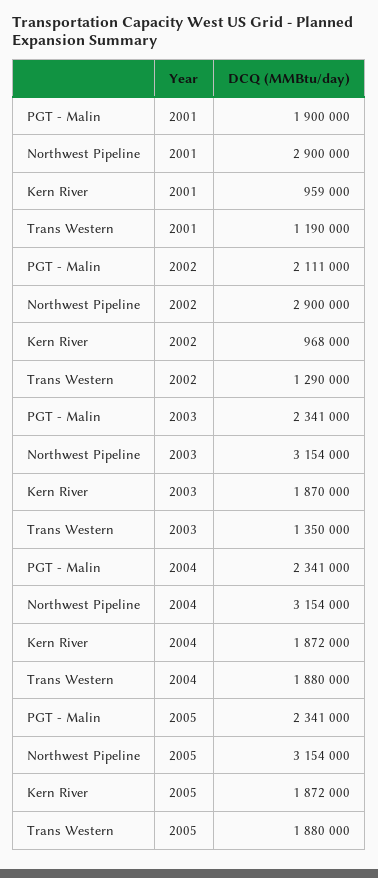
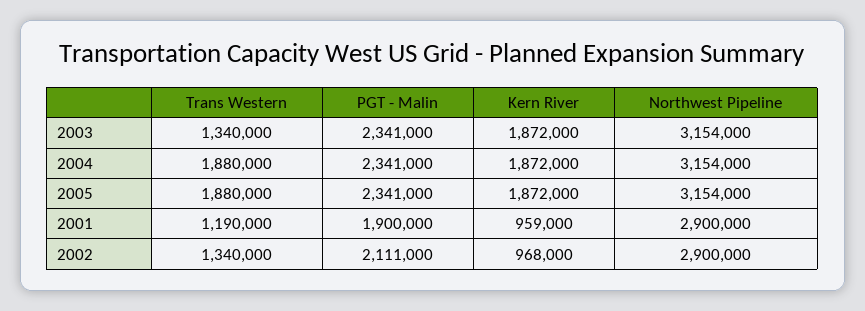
  {
    "PGT - Malin": {
      "2001": 1900000,
      "2002": 2111000,
      "2003": 2341000,
      "2004": 2341000,
      "2005": 2341000
    },
    "Northwest Pipeline": {
      "2001": 2900000,
      "2002": 2900000,
      "2003": 3154000,
      "2004": 3154000,
      "2005": 3154000
    },
    "Kern River": {
      "2001": 959000,
      "2002": 968000,
-     "2003": 1870000,
+     "2003": 1872000,
      "2004": 1872000,
      "2005": 1872000
    },
    "Trans Western": {
      "2001": 1190000,
-     "2002": 1290000,
+     "2002": 1340000,
-     "2003": 1350000,
+     "2003": 1340000,
      "2004": 1880000,
      "2005": 1880000
    }
  }

